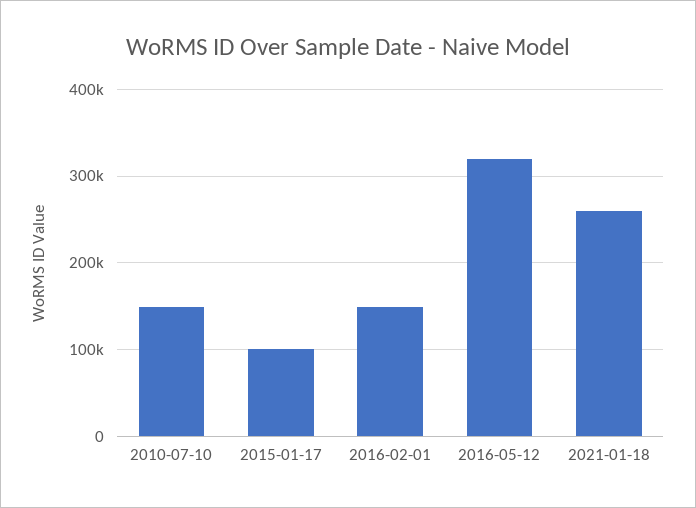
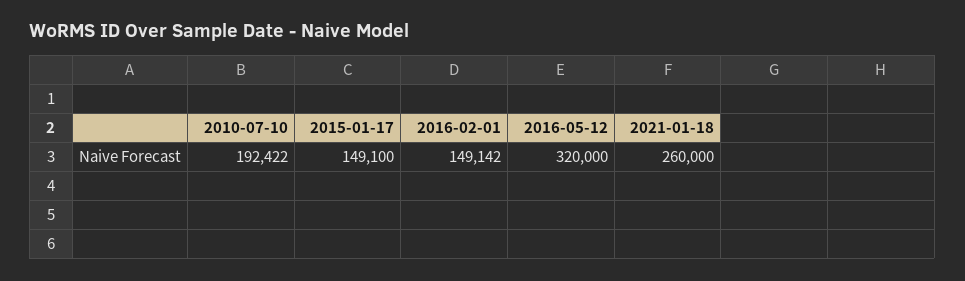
  {
-   "2010-07-10": 150000,
+   "2010-07-10": 192422,
-   "2015-01-17": 100000,
+   "2015-01-17": 149100,
    "2016-02-01": 149142,
    "2016-05-12": 320000,
    "2021-01-18": 260000
  }

